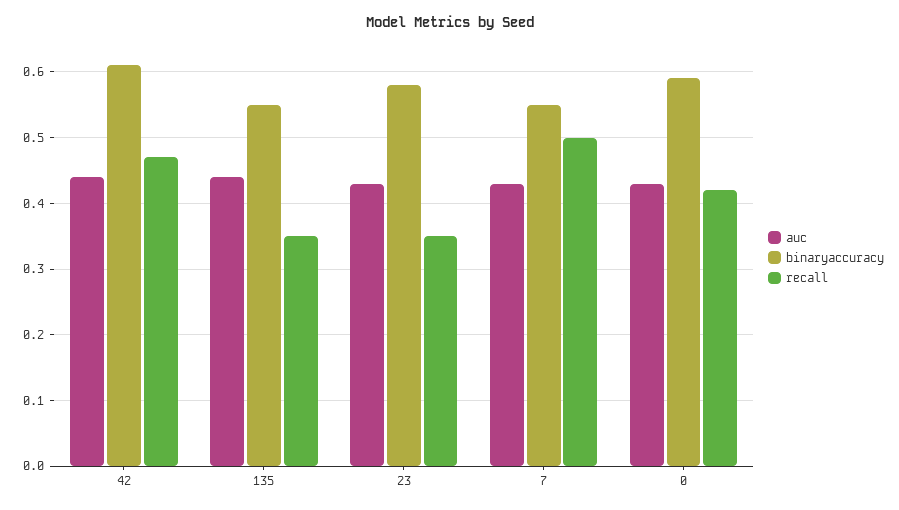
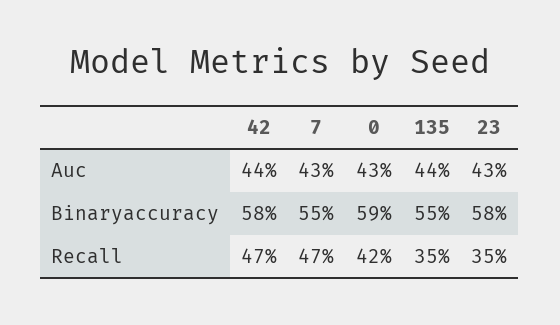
  {
    "auc": {
      "42": 0.44,
      "135": 0.44,
      "23": 0.43,
      "7": 0.43,
      "0": 0.43
    },
    "binaryaccuracy": {
-     "42": 0.61,
+     "42": 0.58,
      "135": 0.55,
      "23": 0.58,
      "7": 0.55,
      "0": 0.59
    },
    "recall": {
      "42": 0.47,
      "135": 0.35,
      "23": 0.35,
-     "7": 0.5,
+     "7": 0.47,
      "0": 0.42
    }
  }

